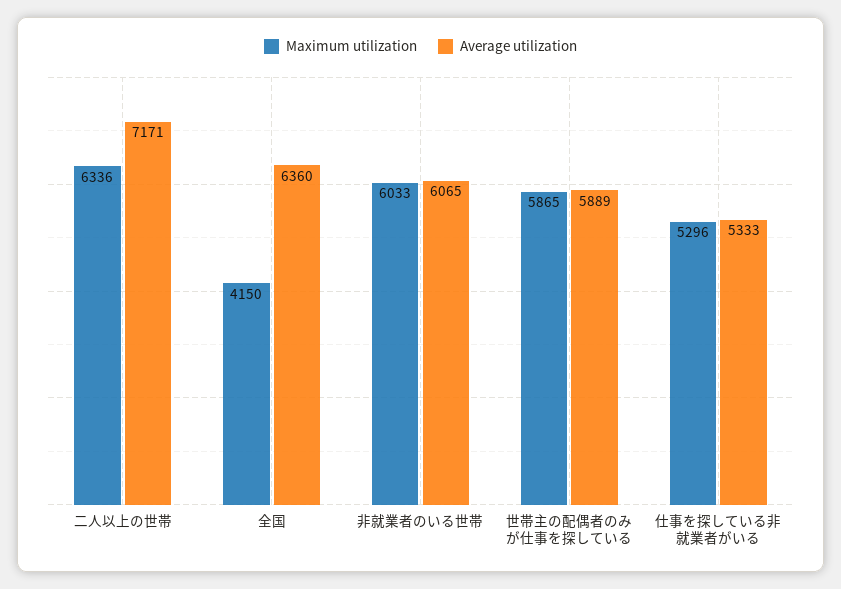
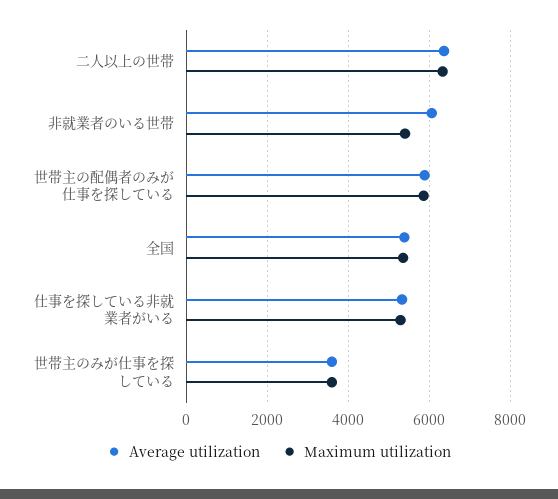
  {
    "Maximum utilization": {
      "二人以上の世帯": 6336,
-     "全国": 4150,
+     "全国": 5400,
-     "非就業者のいる世帯": 6033,
+     "非就業者のいる世帯": 5400,
      "世帯主の配偶者のみが仕事を探している": 5865,
-     "仕事を探している非就業者がいる": 5296
+     "仕事を探している非就業者がいる": 5296,
+     "世帯主のみが仕事を探している": 3600
    },
    "Average utilization": {
-     "二人以上の世帯": 7171,
+     "二人以上の世帯": 6400,
-     "全国": 6360,
+     "全国": 5400,
      "非就業者のいる世帯": 6065,
      "世帯主の配偶者のみが仕事を探している": 5889,
-     "仕事を探している非就業者がいる": 5333
+     "仕事を探している非就業者がいる": 5333,
+     "世帯主のみが仕事を探している": 3600
    }
  }

